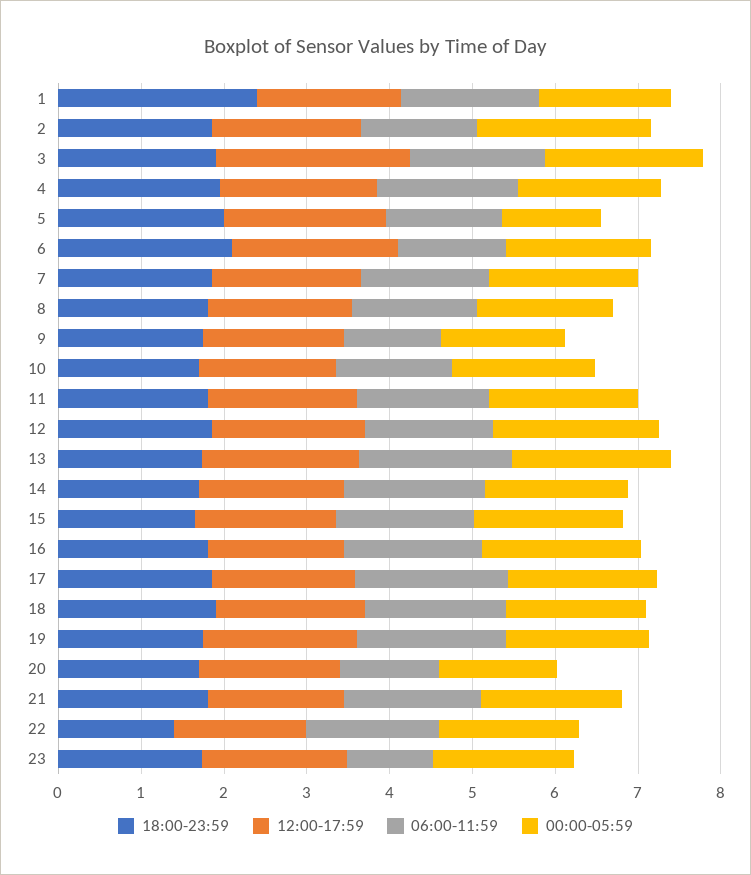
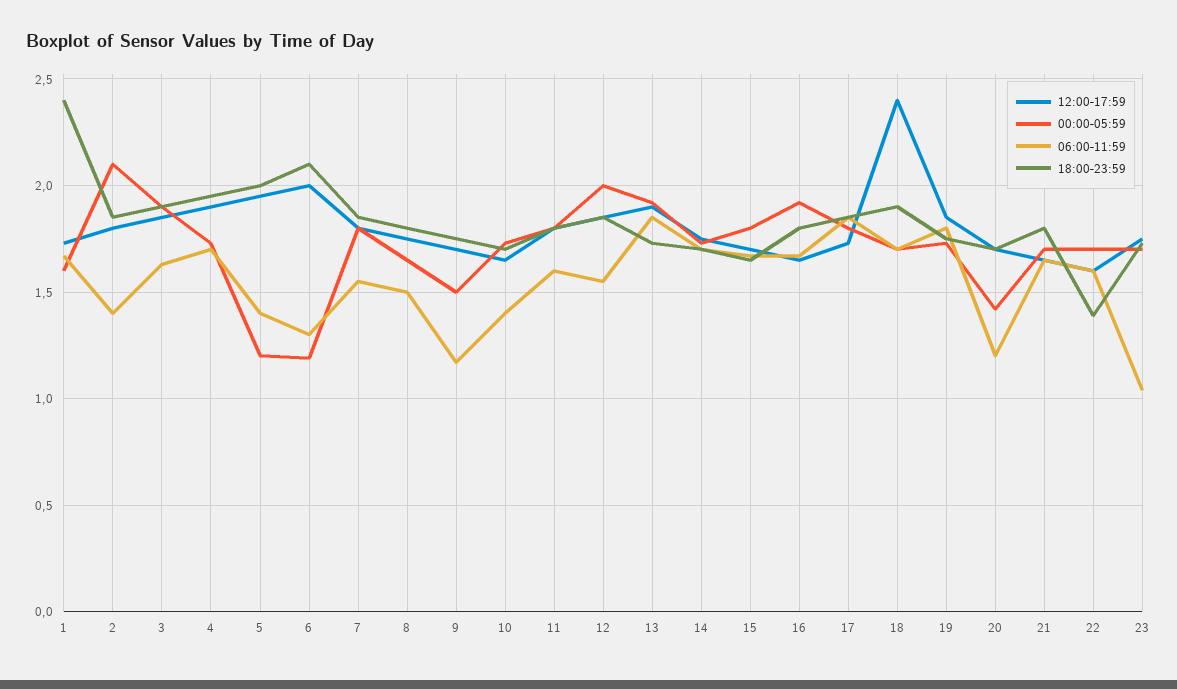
  {
    "18:00-23:59": {
      "1": 2.4,
      "2": 1.85,
      "3": 1.9,
      "4": 1.95,
      "5": 2,
      "6": 2.1,
      "7": 1.85,
      "8": 1.8,
      "9": 1.75,
      "10": 1.7,
      "11": 1.8,
      "12": 1.85,
      "13": 1.75,
      "14": 1.7,
      "15": 1.65,
      "16": 1.8,
      "17": 1.85,
      "18": 1.9,
      "19": 1.75,
      "20": 1.7,
      "21": 1.8,
      "22": 1.4,
      "23": 1.75
    },
    "12:00-17:59": {
      "1": 1.75,
      "2": 1.8,
-     "3": 2.4,
+     "3": 1.85,
      "4": 1.9,
      "5": 1.95,
      "6": 2,
      "7": 1.8,
      "8": 1.75,
      "9": 1.7,
      "10": 1.65,
      "11": 1.8,
      "12": 1.85,
      "13": 1.9,
      "14": 1.75,
      "15": 1.7,
      "16": 1.65,
      "17": 1.75,
-     "18": 1.8,
+     "18": 2.4,
      "19": 1.85,
      "20": 1.7,
      "21": 1.65,
      "22": 1.6,
      "23": 1.75
    },
    "06:00-11:59": {
      "1": 1.65,
      "2": 1.4,
      "3": 1.65,
      "4": 1.7,
      "5": 1.4,
      "6": 1.3,
      "7": 1.55,
      "8": 1.5,
      "9": 1.15,
      "10": 1.4,
      "11": 1.6,
      "12": 1.55,
      "13": 1.85,
      "14": 1.7,
      "15": 1.65,
      "16": 1.65,
      "17": 1.85,
      "18": 1.7,
      "19": 1.8,
      "20": 1.2,
      "21": 1.65,
      "22": 1.6,
      "23": 1.05
    },
    "00:00-05:59": {
      "1": 1.6,
      "2": 2.1,
      "3": 1.9,
      "4": 1.75,
      "5": 1.2,
-     "6": 1.8,
+     "6": 1.2,
      "7": 1.8,
      "8": 1.65,
      "9": 1.5,
      "10": 1.75,
      "11": 1.8,
      "12": 2,
      "13": 1.9,
      "14": 1.75,
      "15": 1.8,
      "16": 1.9,
      "17": 1.8,
      "18": 1.7,
      "19": 1.75,
      "20": 1.4,
      "21": 1.7,
      "22": 1.7,
      "23": 1.7
    }
  }

